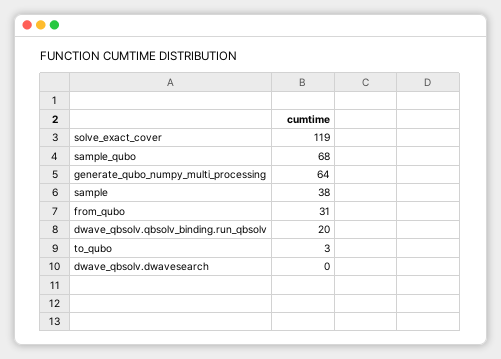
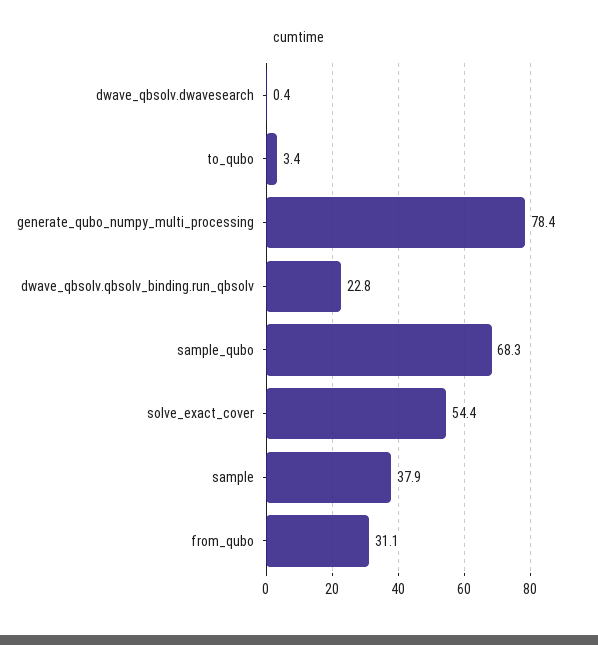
  {
-   "solve_exact_cover": 119,
+   "solve_exact_cover": 54.4,
    "sample_qubo": 68.3,
-   "generate_qubo_numpy_multi_processing": 64,
+   "generate_qubo_numpy_multi_processing": 78.4,
    "sample": 37.9,
    "from_qubo": 31.1,
-   "dwave_qbsolv.qbsolv_binding.run_qbsolv": 20,
+   "dwave_qbsolv.qbsolv_binding.run_qbsolv": 22.8,
    "to_qubo": 3.4,
    "dwave_qbsolv.dwavesearch": 0.4
  }

